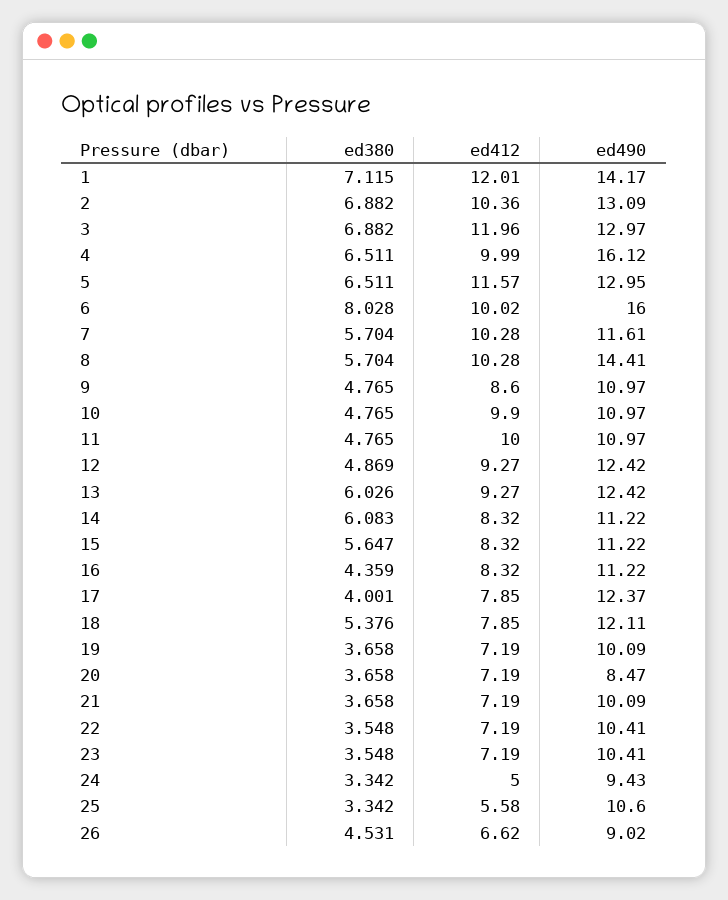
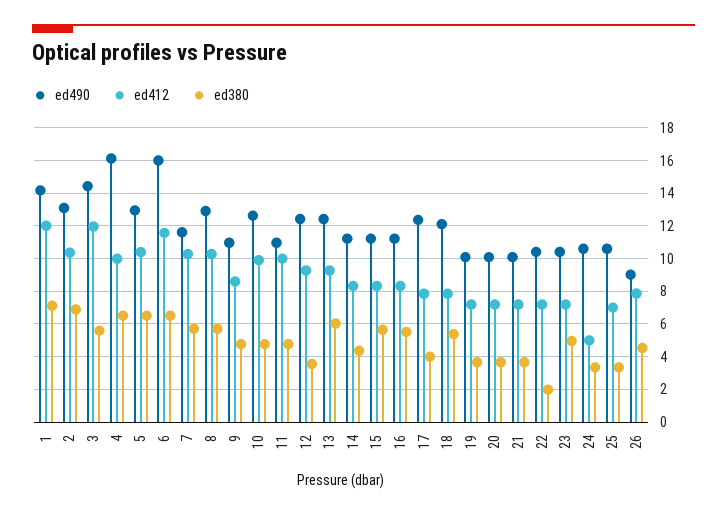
  {
    "ed380": {
      "1": 7.115,
      "2": 6.882,
-     "3": 6.882,
+     "3": 5.5,
      "4": 6.511,
      "5": 6.511,
-     "6": 8.028,
+     "6": 6.5,
      "7": 5.704,
      "8": 5.704,
      "9": 4.765,
      "10": 4.765,
      "11": 4.765,
-     "12": 4.869,
+     "12": 3.5,
      "13": 6.026,
-     "14": 6.083,
+     "14": 4.5,
      "15": 5.647,
-     "16": 4.359,
+     "16": 5.5,
      "17": 4.001,
      "18": 5.376,
      "19": 3.658,
      "20": 3.658,
      "21": 3.658,
-     "22": 3.548,
+     "22": 2,
-     "23": 3.548,
+     "23": 5,
      "24": 3.342,
      "25": 3.342,
      "26": 4.531
    },
    "ed412": {
      "1": 12.01,
      "2": 10.36,
      "3": 11.96,
      "4": 9.99,
-     "5": 11.57,
+     "5": 10.5,
-     "6": 10.02,
+     "6": 11.5,
      "7": 10.28,
      "8": 10.28,
      "9": 8.6,
      "10": 9.9,
      "11": 10,
      "12": 9.27,
      "13": 9.27,
      "14": 8.32,
      "15": 8.32,
      "16": 8.32,
      "17": 7.85,
      "18": 7.85,
      "19": 7.19,
      "20": 7.19,
      "21": 7.19,
      "22": 7.19,
      "23": 7.19,
      "24": 5,
-     "25": 5.58,
+     "25": 7,
-     "26": 6.62
+     "26": 8
    },
    "ed490": {
      "1": 14.17,
      "2": 13.09,
-     "3": 12.97,
+     "3": 14.5,
      "4": 16.12,
      "5": 12.95,
      "6": 16,
      "7": 11.61,
-     "8": 14.41,
+     "8": 13,
      "9": 10.97,
-     "10": 10.97,
+     "10": 12.5,
      "11": 10.97,
      "12": 12.42,
      "13": 12.42,
      "14": 11.22,
      "15": 11.22,
      "16": 11.22,
      "17": 12.37,
      "18": 12.11,
      "19": 10.09,
-     "20": 8.47,
+     "20": 10,
      "21": 10.09,
      "22": 10.41,
      "23": 10.41,
-     "24": 9.43,
+     "24": 10.5,
      "25": 10.6,
      "26": 9.02
    }
  }

